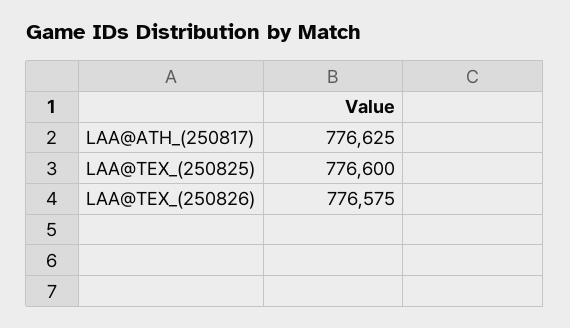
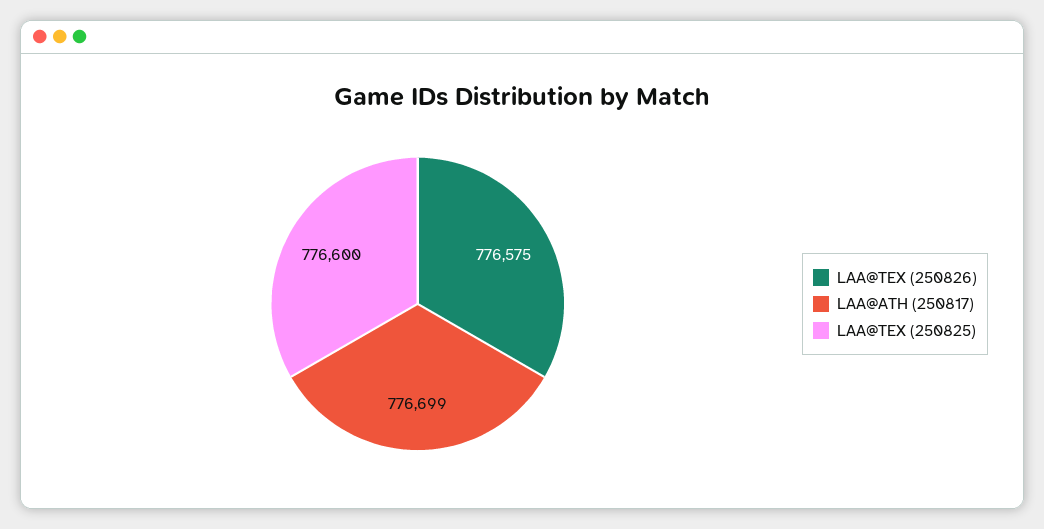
  {
-   "LAA@ATH_(250817)": 776625,
+   "LAA@ATH_(250817)": 776699,
    "LAA@TEX_(250825)": 776600,
    "LAA@TEX_(250826)": 776575
  }

